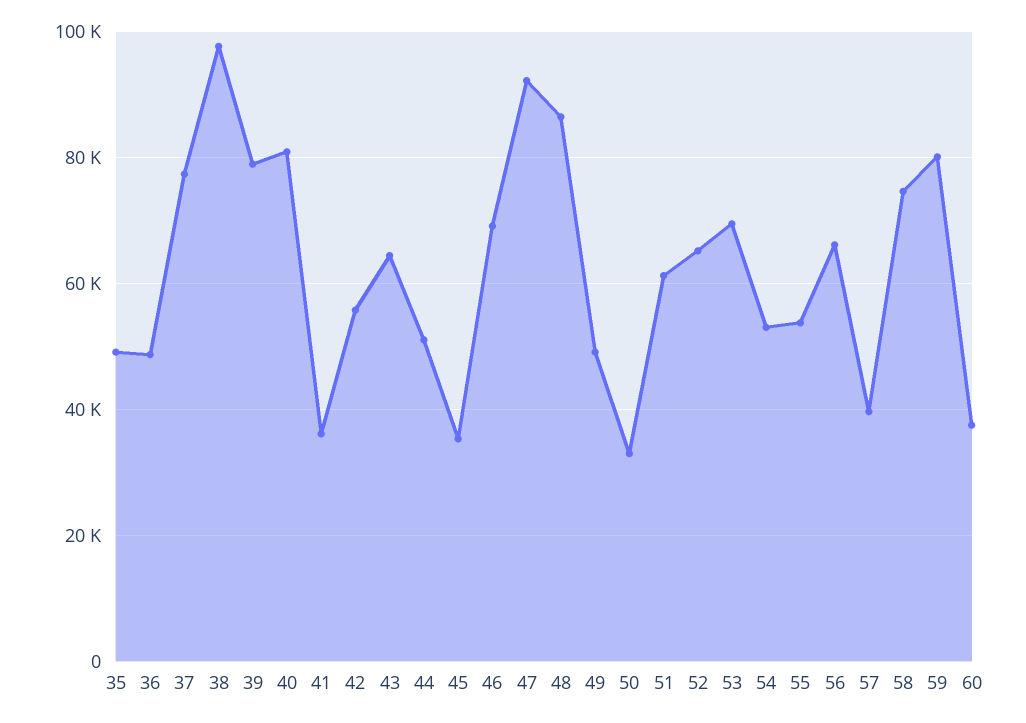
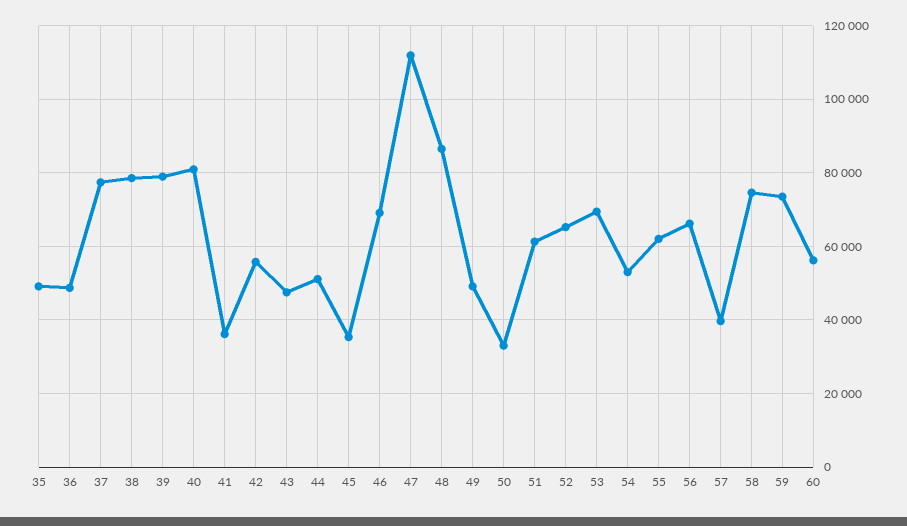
  {
    "35": 50000,
    "36": 48000,
    "37": 78000,
-   "38": 98000,
+   "38": 78000,
    "39": 78000,
    "40": 80000,
    "41": 36000,
    "42": 56000,
-   "43": 64000,
+   "43": 48000,
    "44": 52000,
    "45": 36000,
    "46": 70000,
-   "47": 92000,
+   "47": 112000,
    "48": 86000,
    "49": 50000,
    "50": 32000,
    "51": 62000,
    "52": 66000,
    "53": 70000,
    "54": 54000,
-   "55": 54000,
+   "55": 62000,
    "56": 66000,
    "57": 40000,
    "58": 74000,
-   "59": 80000,
+   "59": 74000,
-   "60": 38000
+   "60": 56000
  }

